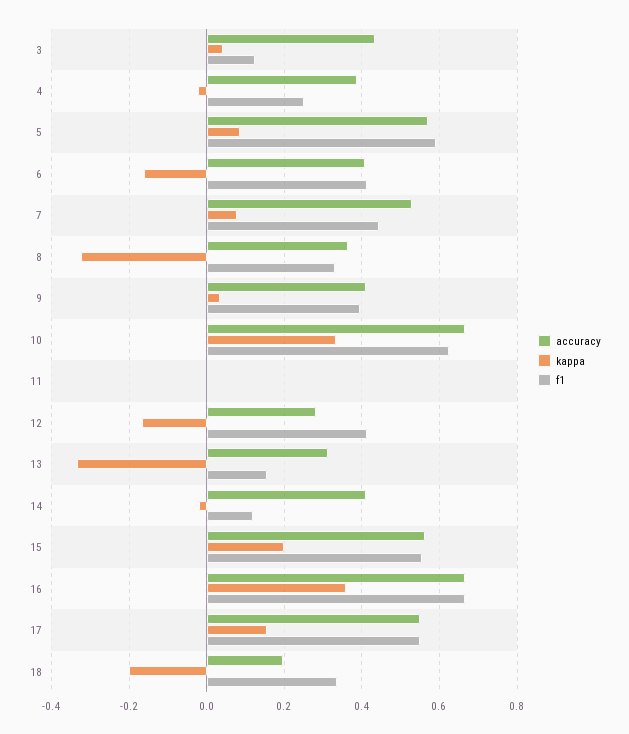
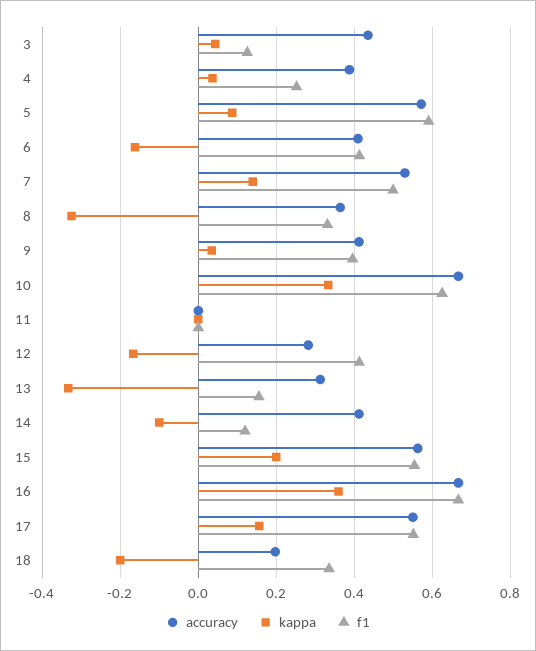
  {
    "accuracy": {
      "3": 0.44,
      "4": 0.38,
      "5": 0.58,
      "6": 0.4,
      "7": 0.52,
      "8": 0.36,
      "9": 0.42,
      "10": 0.66,
      "11": 0,
      "12": 0.28,
      "13": 0.32,
      "14": 0.42,
      "15": 0.56,
      "16": 0.66,
      "17": 0.56,
      "18": 0.2
    },
    "kappa": {
      "3": 0.04,
-     "4": -0.02,
+     "4": 0.04,
      "5": 0.08,
      "6": -0.16,
-     "7": 0.08,
+     "7": 0.14,
      "8": -0.32,
      "9": 0.04,
      "10": 0.34,
      "11": 0,
      "12": -0.16,
      "13": -0.34,
-     "14": -0.02,
+     "14": -0.1,
      "15": 0.2,
      "16": 0.36,
      "17": 0.16,
      "18": -0.2
    },
    "f1": {
      "3": 0.12,
      "4": 0.26,
      "5": 0.6,
      "6": 0.42,
-     "7": 0.44,
+     "7": 0.5,
      "8": 0.34,
      "9": 0.4,
      "10": 0.62,
      "11": 0,
      "12": 0.42,
      "13": 0.16,
      "14": 0.12,
      "15": 0.56,
      "16": 0.66,
      "17": 0.56,
      "18": 0.34
    }
  }

